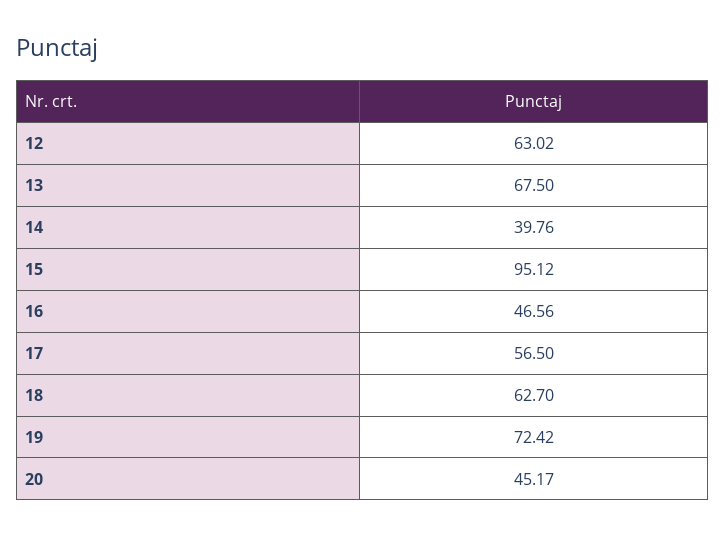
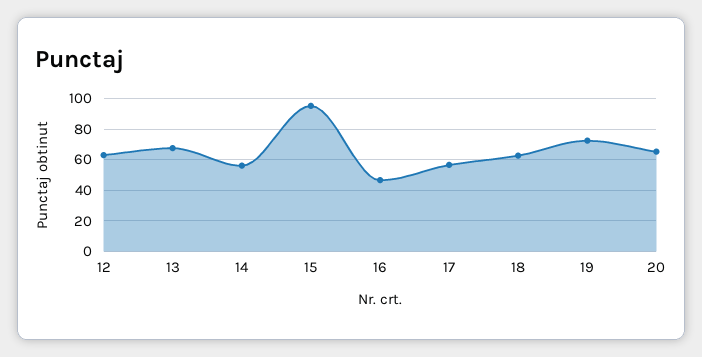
  {
    "12": 63.02,
    "13": 67.5,
-   "14": 39.76,
+   "14": 55,
    "15": 95.12,
    "16": 46.56,
    "17": 56.5,
    "18": 62.7,
    "19": 72.42,
-   "20": 45.17
+   "20": 65
  }

